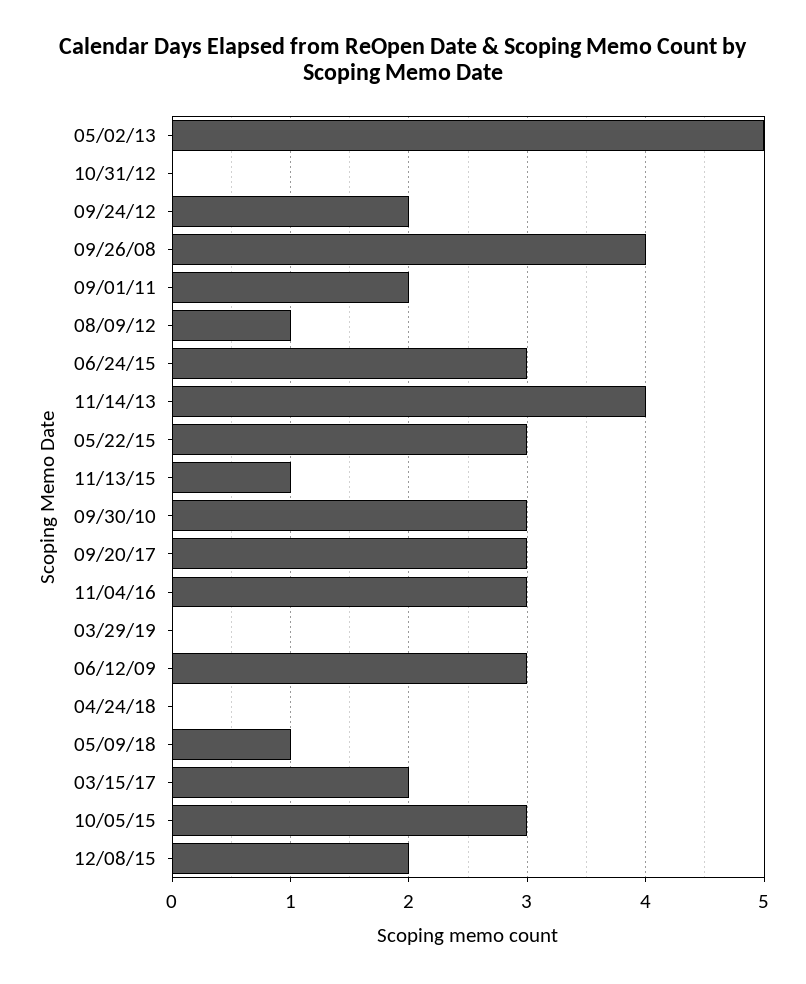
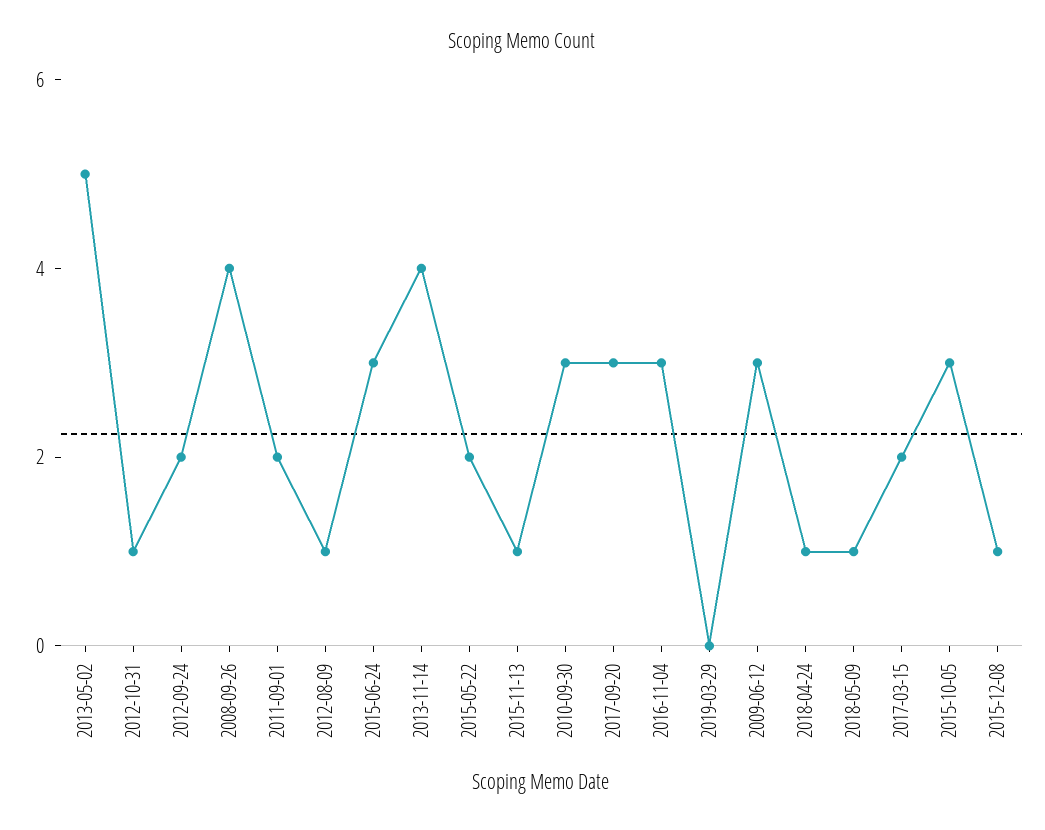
  {
    "05/02/13": 5,
-   "10/31/12": 0,
+   "10/31/12": 1,
    "09/24/12": 2,
    "09/26/08": 4,
    "09/01/11": 2,
    "08/09/12": 1,
    "06/24/15": 3,
    "11/14/13": 4,
-   "05/22/15": 3,
+   "05/22/15": 2,
    "11/13/15": 1,
    "09/30/10": 3,
    "09/20/17": 3,
    "11/04/16": 3,
    "03/29/19": 0,
    "06/12/09": 3,
-   "04/24/18": 0,
+   "04/24/18": 1,
    "05/09/18": 1,
    "03/15/17": 2,
    "10/05/15": 3,
-   "12/08/15": 2
+   "12/08/15": 1
  }

